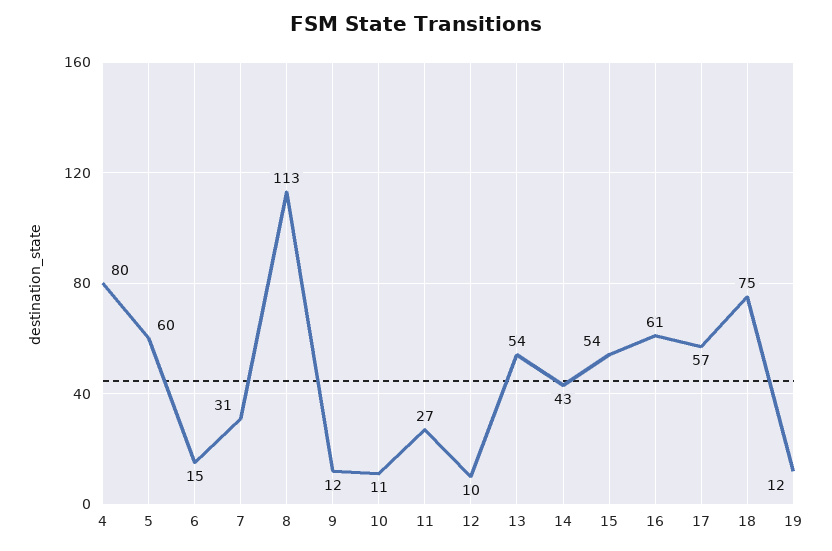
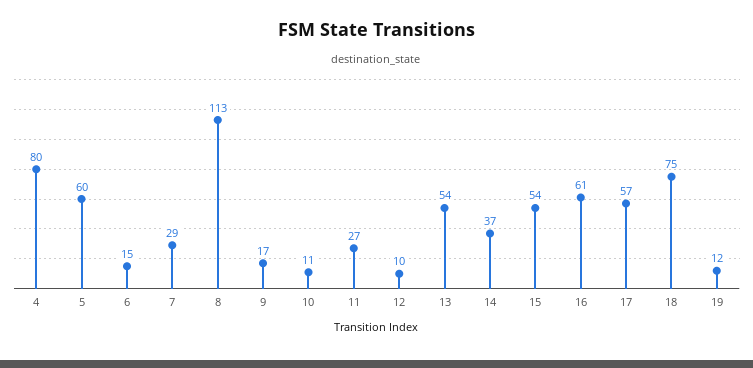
  {
    "4": 80,
    "5": 60,
    "6": 15,
-   "7": 31,
+   "7": 29,
    "8": 113,
-   "9": 12,
+   "9": 17,
    "10": 11,
    "11": 27,
    "12": 10,
    "13": 54,
-   "14": 43,
+   "14": 37,
    "15": 54,
    "16": 61,
    "17": 57,
    "18": 75,
    "19": 12
  }

